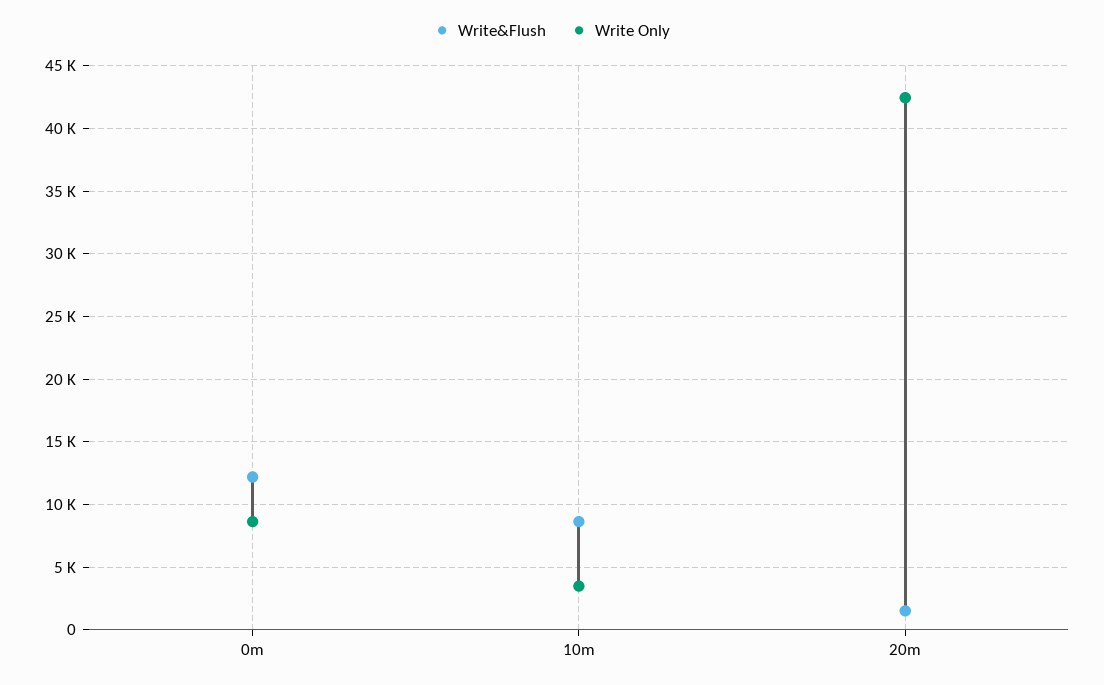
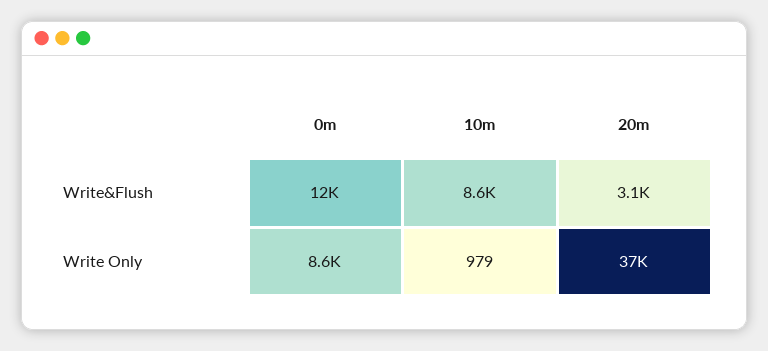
  {
    "Write&Flush": {
      "0m": 12000,
      "10m": 8600,
-     "20m": 1500
+     "20m": 3100
    },
    "Write Only": {
      "0m": 8600,
-     "10m": 3500,
+     "10m": 979,
-     "20m": 42500
+     "20m": 37000
    }
  }

